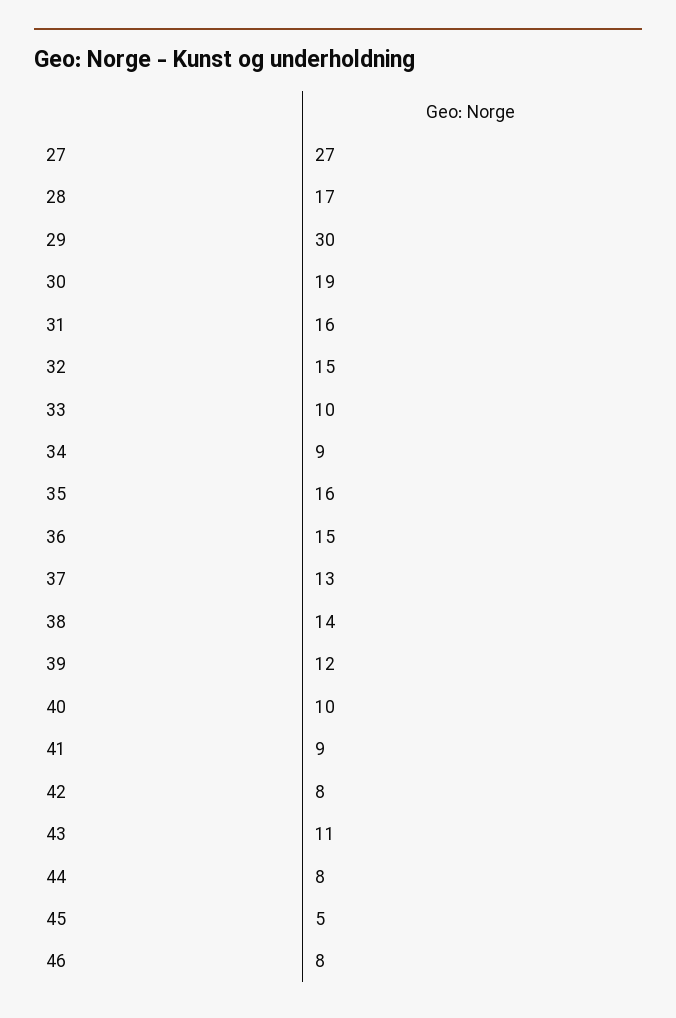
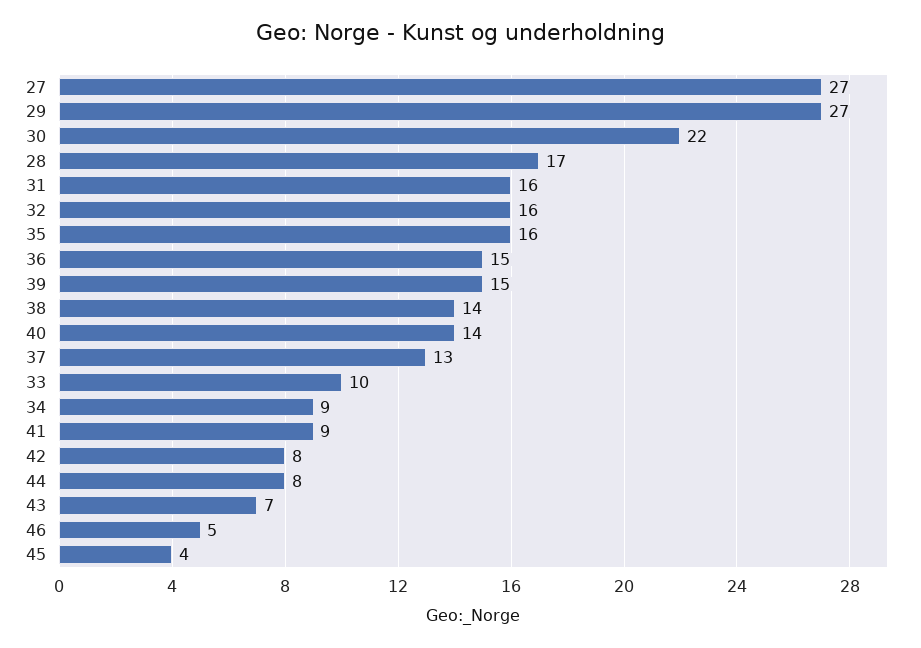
  {
    "27": 27,
    "28": 17,
-   "29": 30,
+   "29": 27,
-   "30": 19,
+   "30": 22,
    "31": 16,
-   "32": 15,
+   "32": 16,
    "33": 10,
    "34": 9,
    "35": 16,
    "36": 15,
    "37": 13,
    "38": 14,
-   "39": 12,
+   "39": 15,
-   "40": 10,
+   "40": 14,
    "41": 9,
    "42": 8,
-   "43": 11,
+   "43": 7,
    "44": 8,
-   "45": 5,
+   "45": 4,
-   "46": 8
+   "46": 5
  }

